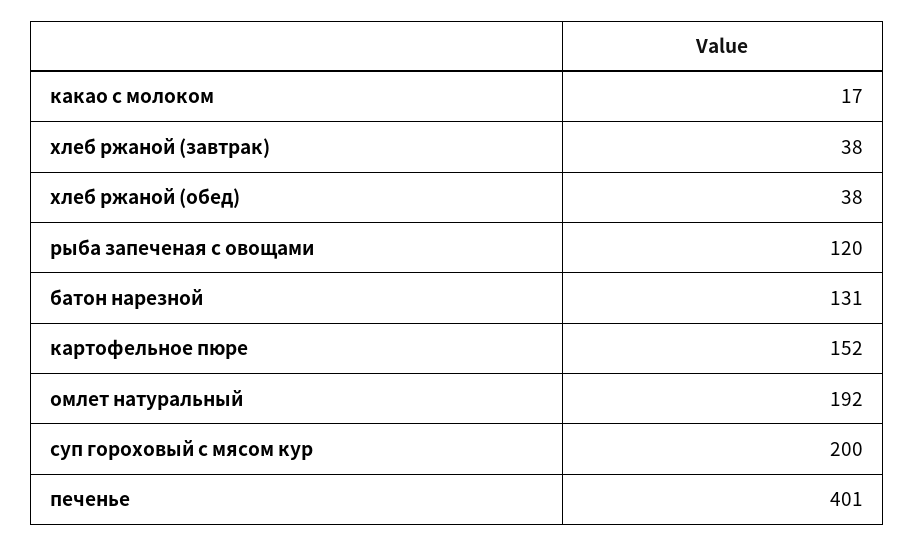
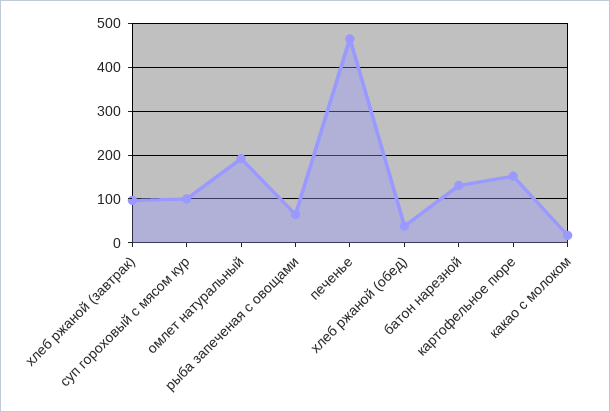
  {
    "какао с молоком": 17,
-   "хлеб ржаной (завтрак)": 38,
+   "хлеб ржаной (завтрак)": 100,
    "хлеб ржаной (обед)": 38,
-   "рыба запеченая с овощами": 120,
+   "рыба запеченая с овощами": 60,
    "батон нарезной": 131,
    "картофельное пюре": 152,
    "омлет натуральный": 192,
-   "суп гороховый с мясом кур": 200,
+   "суп гороховый с мясом кур": 100,
-   "печенье": 401
+   "печенье": 460
  }

